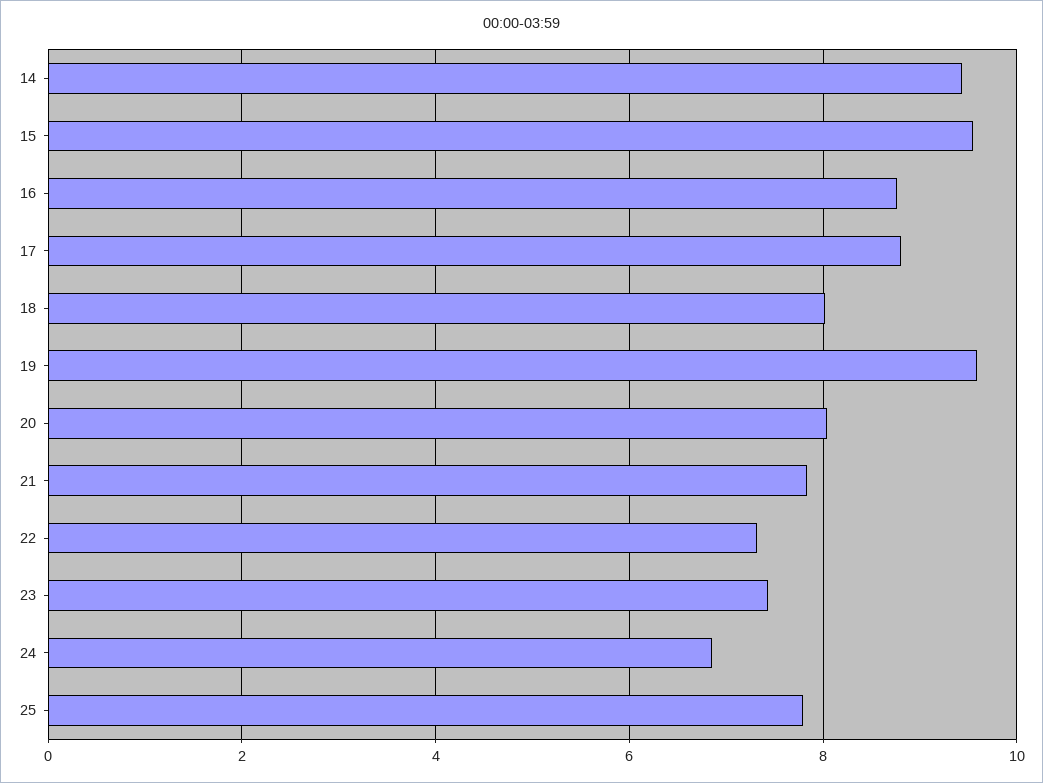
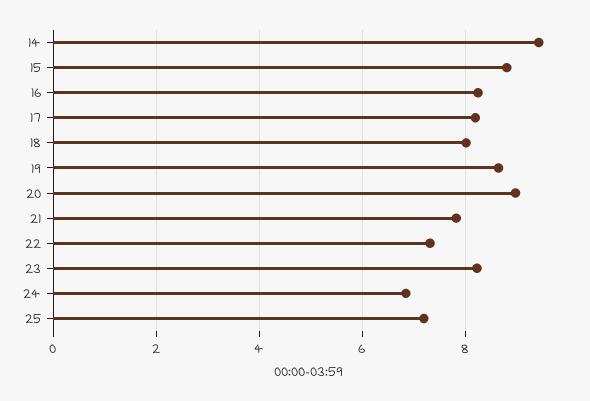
  {
    "14": 9.4,
-   "15": 9.6,
+   "15": 8.8,
-   "16": 8.8,
+   "16": 8.2,
-   "17": 8.8,
+   "17": 8.2,
    "18": 8,
-   "19": 9.6,
+   "19": 8.6,
-   "20": 8,
+   "20": 9,
    "21": 7.8,
    "22": 7.4,
-   "23": 7.4,
+   "23": 8.2,
    "24": 6.8,
-   "25": 7.8
+   "25": 7.2
  }

